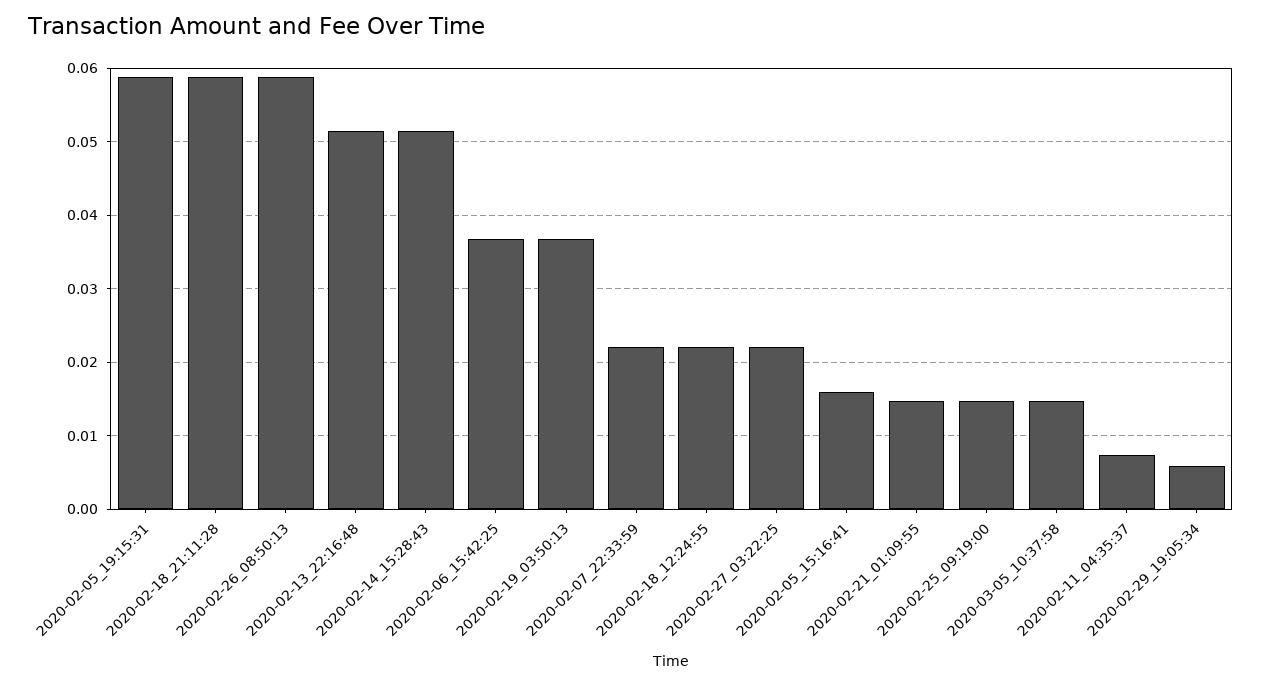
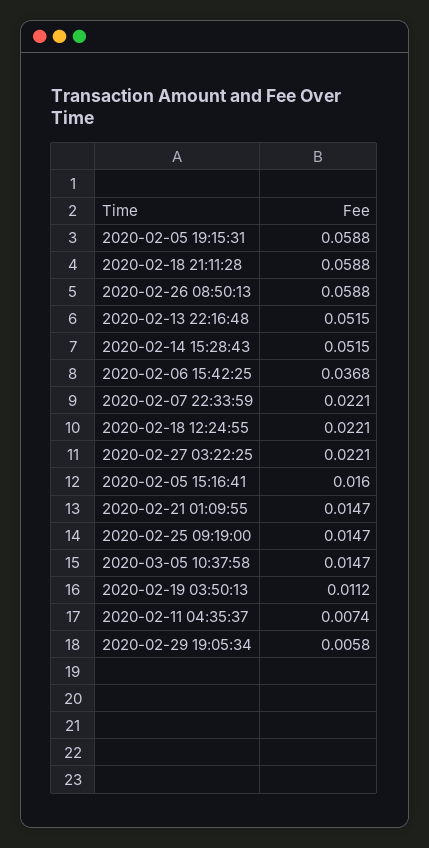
  {
    "2020-02-05_19:15:31": 0.0588,
    "2020-02-18_21:11:28": 0.0588,
    "2020-02-26_08:50:13": 0.0588,
    "2020-02-13_22:16:48": 0.0515,
    "2020-02-14_15:28:43": 0.0515,
    "2020-02-06_15:42:25": 0.0368,
-   "2020-02-19_03:50:13": 0.037,
+   "2020-02-19_03:50:13": 0.0112,
    "2020-02-07_22:33:59": 0.0221,
    "2020-02-18_12:24:55": 0.0221,
    "2020-02-27_03:22:25": 0.0221,
    "2020-02-05_15:16:41": 0.016,
    "2020-02-21_01:09:55": 0.0147,
    "2020-02-25_09:19:00": 0.0147,
    "2020-03-05_10:37:58": 0.0147,
    "2020-02-11_04:35:37": 0.0074,
    "2020-02-29_19:05:34": 0.0058
  }

